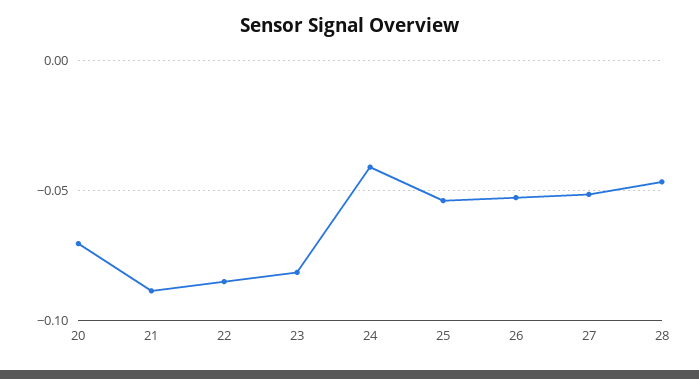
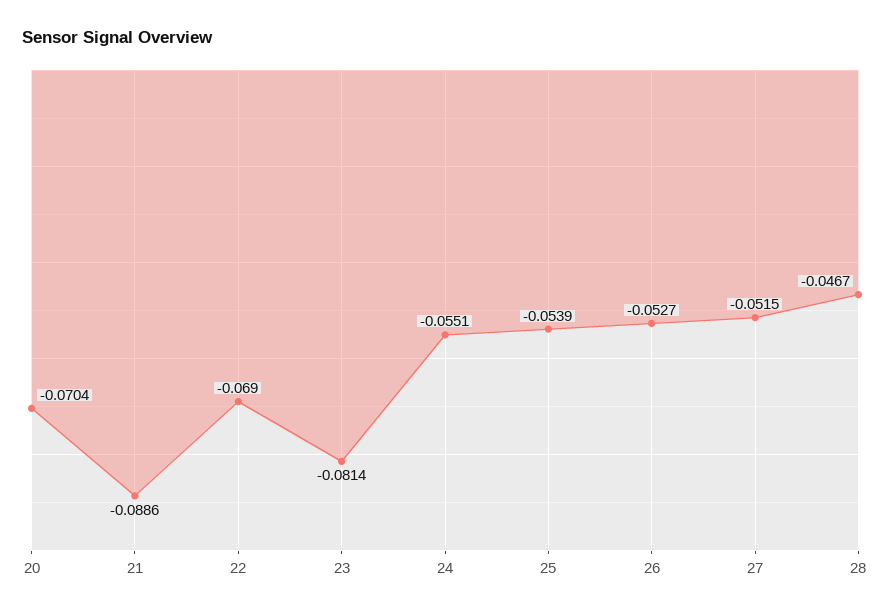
  {
    "20": -0.0704,
    "21": -0.0886,
-   "22": -0.085,
+   "22": -0.069,
    "23": -0.0814,
-   "24": -0.04,
+   "24": -0.0551,
    "25": -0.0539,
    "26": -0.0527,
    "27": -0.0515,
    "28": -0.0467
  }

